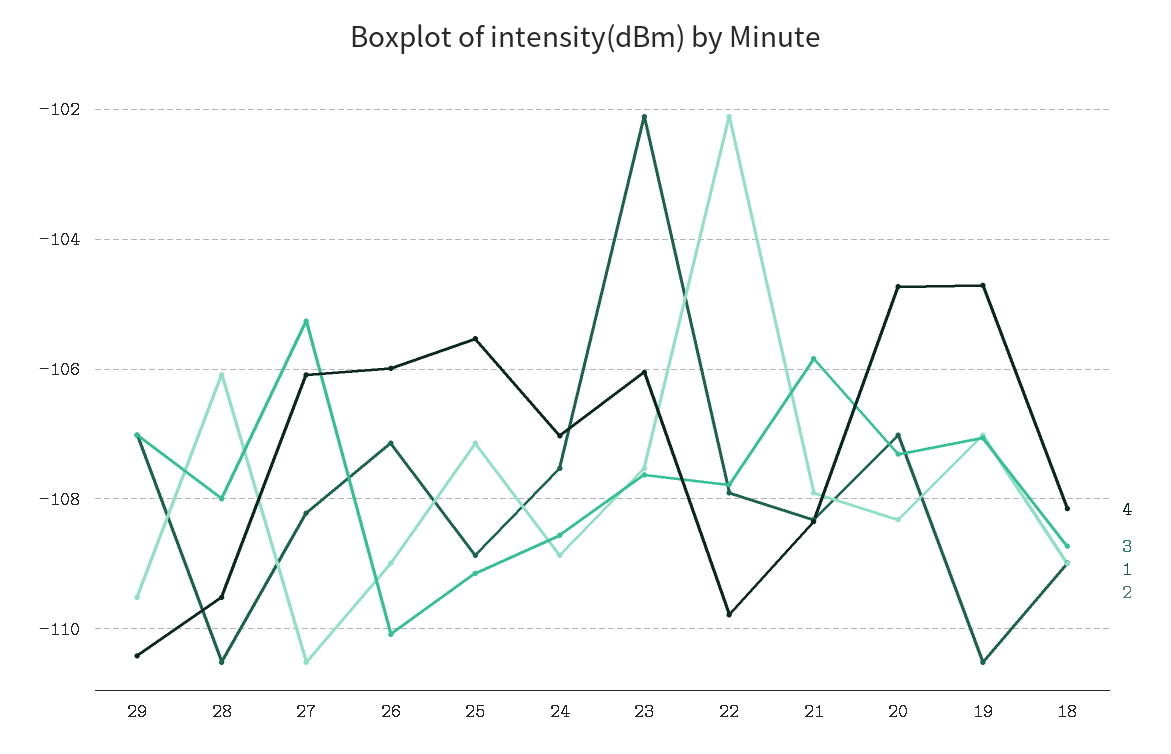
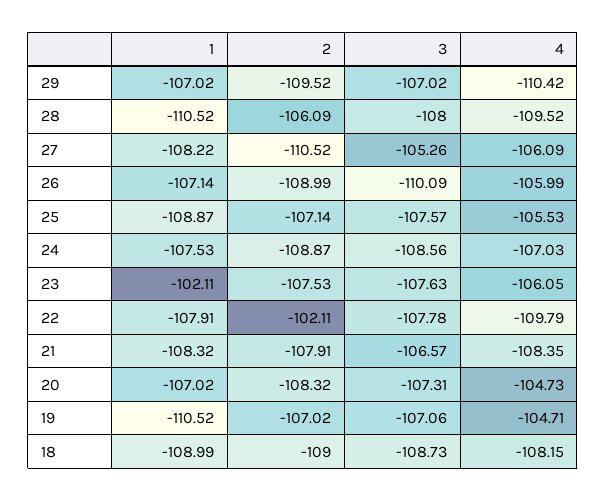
  {
    "4": {
      "29": -110.42,
      "28": -109.52,
      "27": -106.09,
      "26": -105.99,
      "25": -105.53,
      "24": -107.03,
      "23": -106.05,
      "22": -109.79,
      "21": -108.35,
      "20": -104.73,
      "19": -104.71,
      "18": -108.15
    },
    "3": {
      "29": -107.02,
      "28": -108,
      "27": -105.26,
      "26": -110.09,
-     "25": -109.2,
+     "25": -107.57,
      "24": -108.56,
      "23": -107.63,
      "22": -107.78,
-     "21": -105.8,
+     "21": -106.57,
      "20": -107.31,
      "19": -107.06,
      "18": -108.73
    },
    "1": {
      "29": -107.02,
      "28": -110.52,
      "27": -108.22,
      "26": -107.14,
      "25": -108.87,
      "24": -107.53,
      "23": -102.11,
      "22": -107.91,
      "21": -108.32,
      "20": -107.02,
      "19": -110.52,
      "18": -108.99
    },
    "2": {
      "29": -109.52,
      "28": -106.09,
      "27": -110.52,
      "26": -108.99,
      "25": -107.14,
      "24": -108.87,
      "23": -107.53,
      "22": -102.11,
      "21": -107.91,
      "20": -108.32,
      "19": -107.02,
      "18": -109
    }
  }

